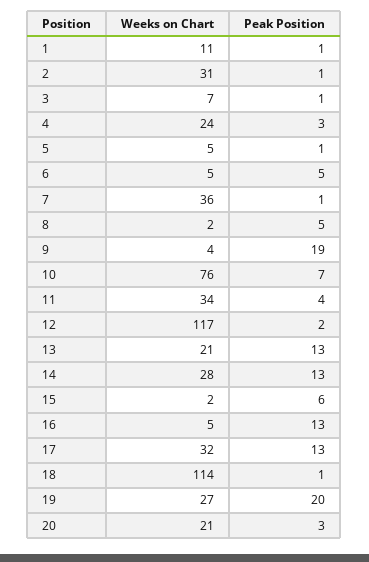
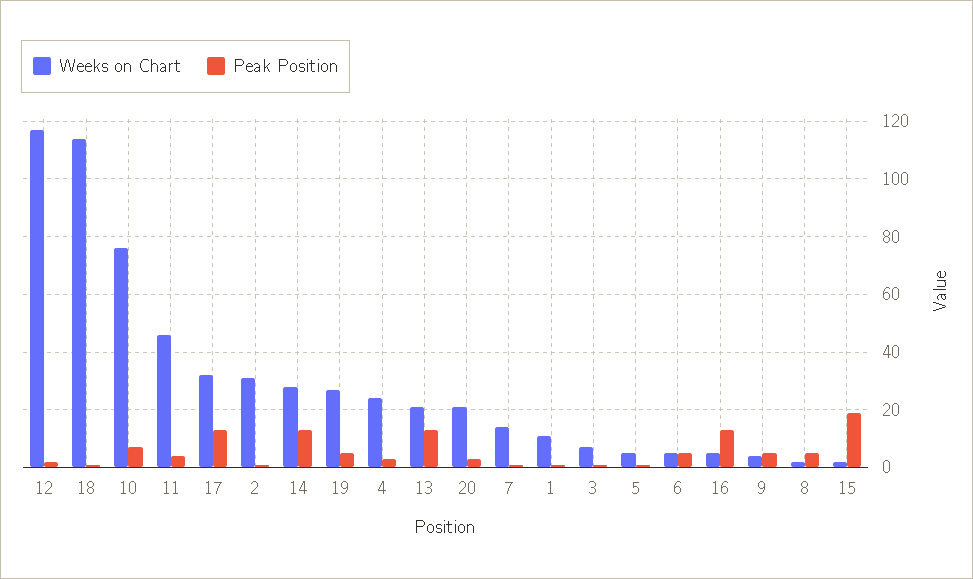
  {
    "Weeks on Chart": {
      "1": 11,
      "2": 31,
      "3": 7,
      "4": 24,
      "5": 5,
      "6": 5,
-     "7": 36,
+     "7": 15,
      "8": 2,
      "9": 4,
      "10": 76,
-     "11": 34,
+     "11": 45,
      "12": 117,
      "13": 21,
      "14": 28,
      "15": 2,
      "16": 5,
      "17": 32,
      "18": 114,
      "19": 27,
      "20": 21
    },
    "Peak Position": {
      "1": 1,
      "2": 1,
      "3": 1,
      "4": 3,
      "5": 1,
      "6": 5,
      "7": 1,
      "8": 5,
-     "9": 19,
+     "9": 5,
      "10": 7,
      "11": 4,
      "12": 2,
      "13": 13,
      "14": 13,
-     "15": 6,
+     "15": 20,
      "16": 13,
      "17": 13,
      "18": 1,
-     "19": 20,
+     "19": 5,
      "20": 3
    }
  }

